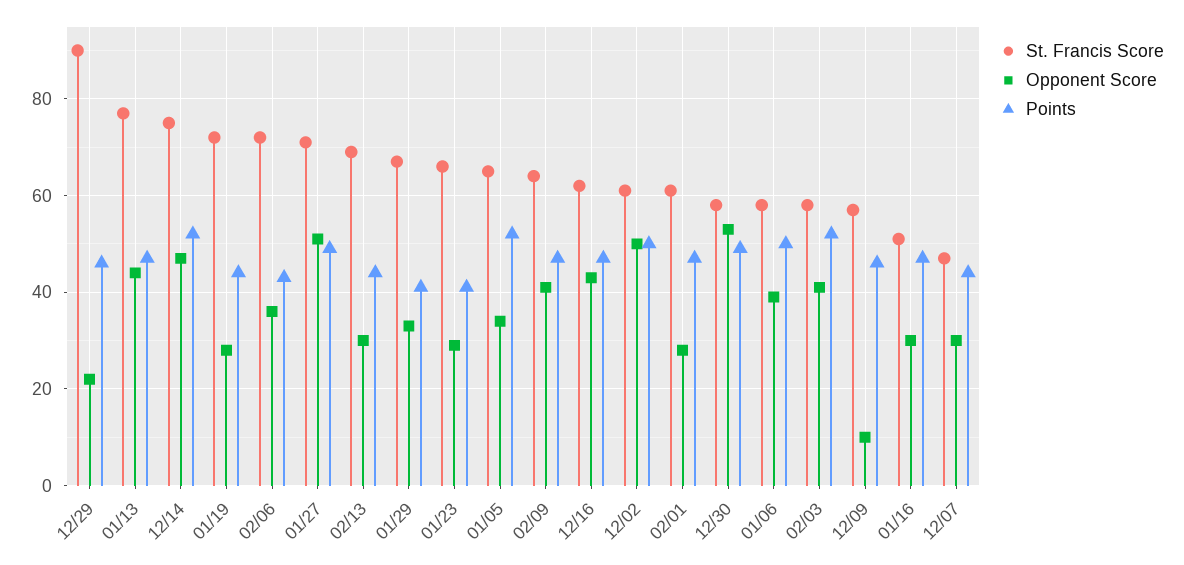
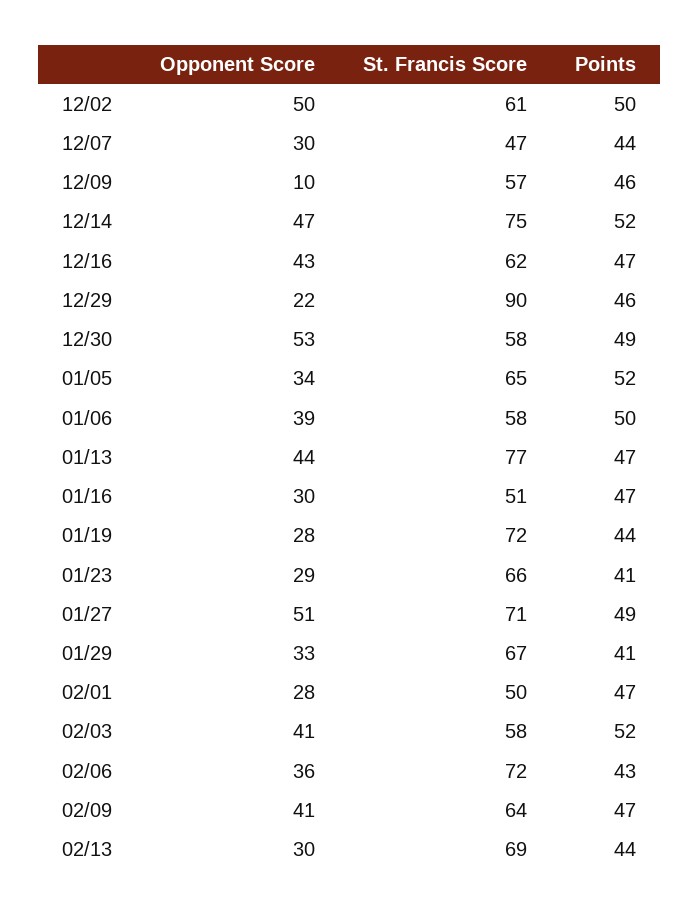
  {
    "St. Francis Score": {
      "12/29": 90,
      "01/13": 77,
      "12/14": 75,
      "01/19": 72,
      "02/06": 72,
      "01/27": 71,
      "02/13": 69,
      "01/29": 67,
      "01/23": 66,
      "01/05": 65,
      "02/09": 64,
      "12/16": 62,
      "12/02": 61,
-     "02/01": 60,
+     "02/01": 50,
      "12/30": 58,
      "01/06": 58,
      "02/03": 58,
      "12/09": 57,
      "01/16": 51,
      "12/07": 47
    },
    "Opponent Score": {
      "12/29": 22,
      "01/13": 44,
      "12/14": 47,
      "01/19": 28,
      "02/06": 36,
      "01/27": 51,
      "02/13": 30,
      "01/29": 33,
      "01/23": 29,
      "01/05": 34,
      "02/09": 41,
      "12/16": 43,
      "12/02": 50,
      "02/01": 28,
      "12/30": 53,
      "01/06": 39,
      "02/03": 41,
      "12/09": 10,
      "01/16": 30,
      "12/07": 30
    },
    "Points": {
      "12/29": 46,
      "01/13": 47,
      "12/14": 52,
      "01/19": 44,
      "02/06": 43,
      "01/27": 49,
      "02/13": 44,
      "01/29": 41,
      "01/23": 41,
      "01/05": 52,
      "02/09": 47,
      "12/16": 47,
      "12/02": 50,
      "02/01": 47,
      "12/30": 49,
      "01/06": 50,
      "02/03": 52,
      "12/09": 46,
      "01/16": 47,
      "12/07": 44
    }
  }

